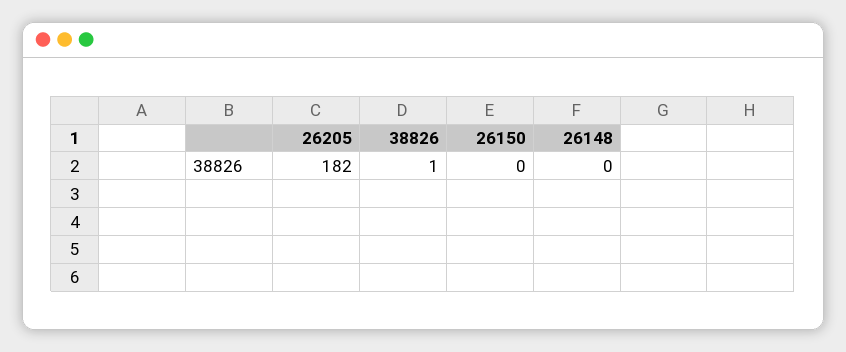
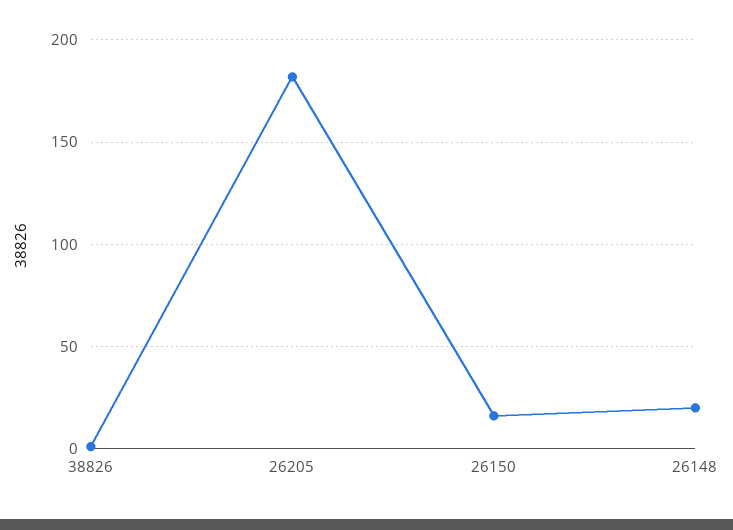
  {
    "26205": 182,
    "38826": 1,
-   "26150": 0,
+   "26150": 15,
-   "26148": 0
+   "26148": 20
  }

